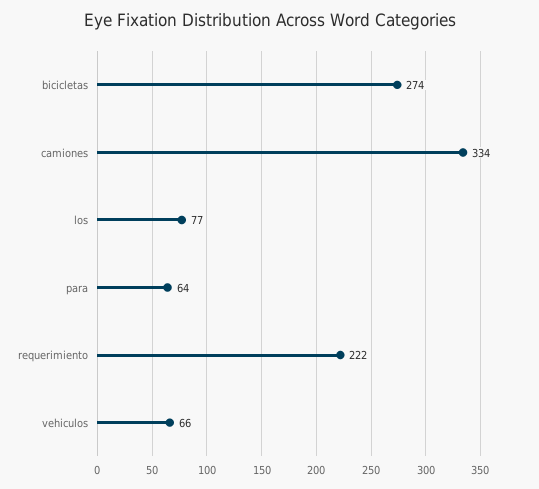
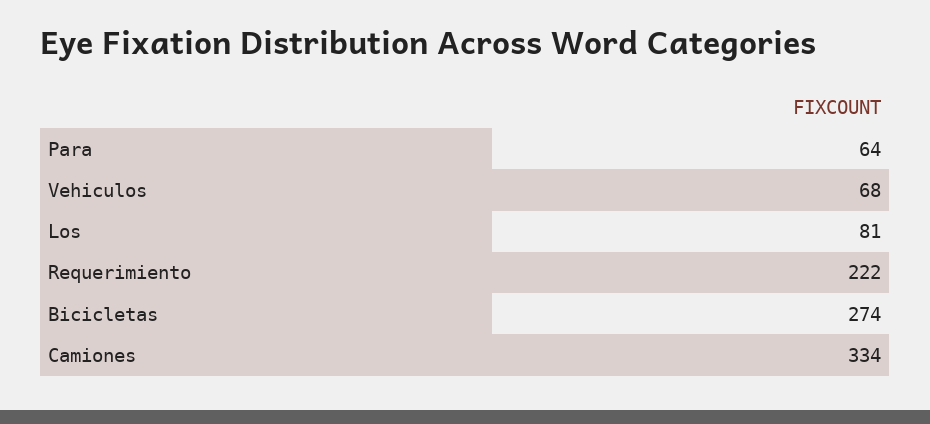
  {
    "bicicletas": 274,
    "camiones": 334,
-   "los": 77,
+   "los": 81,
    "para": 64,
    "requerimiento": 222,
-   "vehiculos": 66
+   "vehiculos": 68
  }

